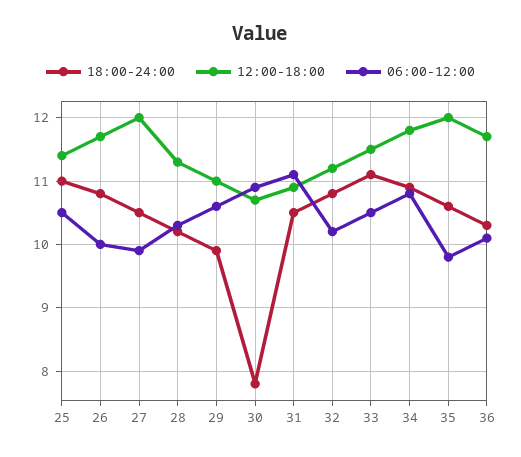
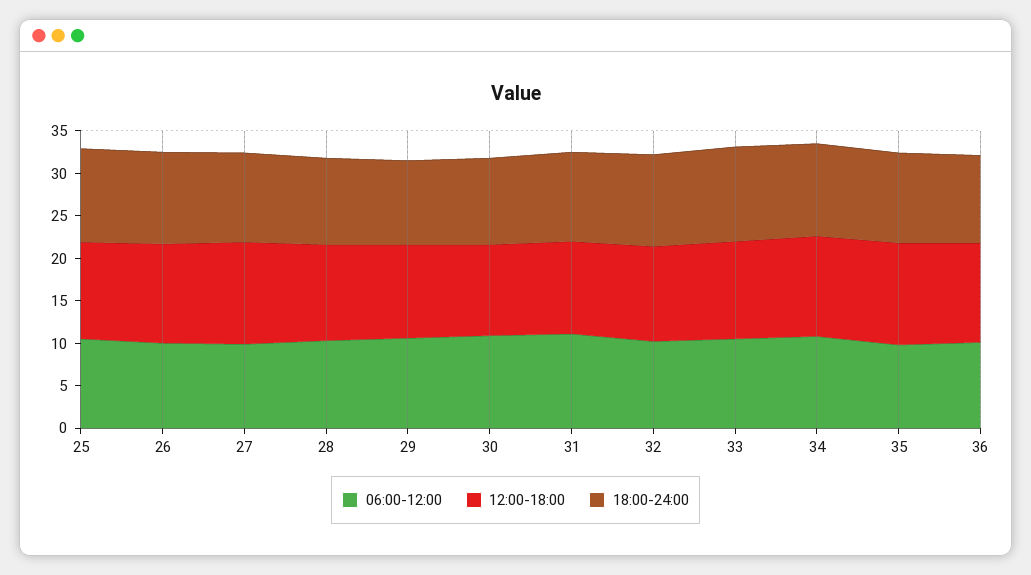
  {
    "18:00-24:00": {
      "25": 11,
      "26": 10.8,
      "27": 10.5,
      "28": 10.2,
      "29": 9.9,
-     "30": 7.8,
+     "30": 10,
      "31": 10.5,
      "32": 10.8,
      "33": 11.1,
      "34": 10.9,
      "35": 10.6,
      "36": 10.3
    },
    "12:00-18:00": {
      "25": 11.4,
      "26": 11.7,
      "27": 12,
      "28": 11.3,
      "29": 11,
      "30": 10.7,
      "31": 10.9,
      "32": 11.2,
      "33": 11.5,
      "34": 11.8,
      "35": 12,
      "36": 11.7
    },
    "06:00-12:00": {
      "25": 10.5,
      "26": 10,
      "27": 9.9,
      "28": 10.3,
      "29": 10.6,
      "30": 10.9,
      "31": 11.1,
      "32": 10.2,
      "33": 10.5,
      "34": 10.8,
      "35": 9.8,
      "36": 10.1
    }
  }

